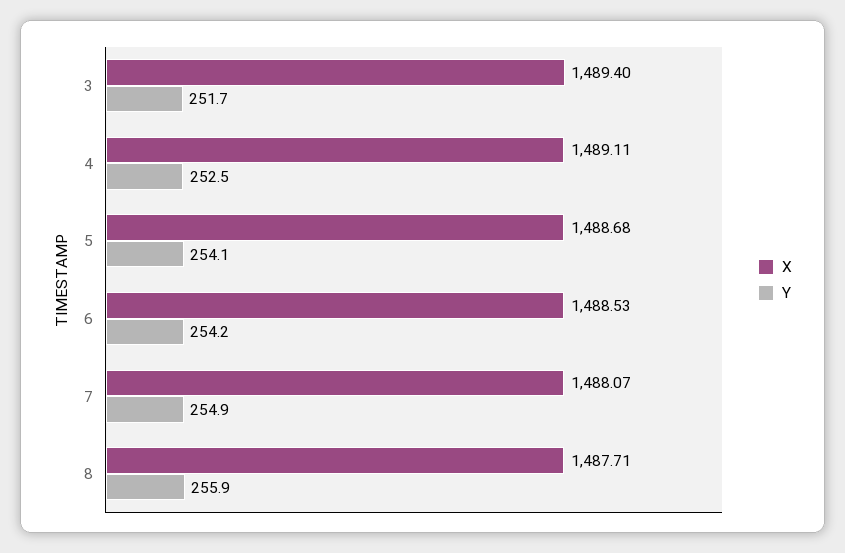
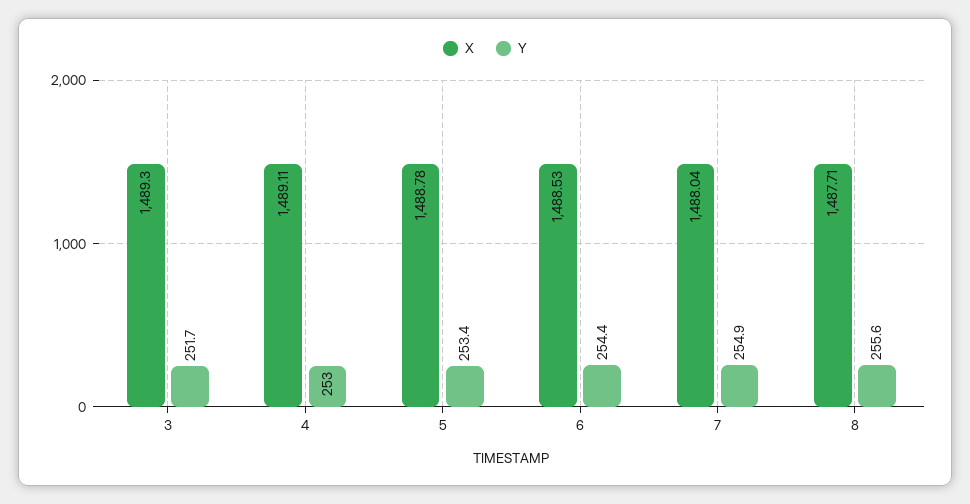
  {
    "X": {
-     "3": 1489.4,
+     "3": 1489.3,
      "4": 1489.11,
-     "5": 1488.68,
+     "5": 1488.78,
      "6": 1488.53,
-     "7": 1488.07,
+     "7": 1488.04,
      "8": 1487.71
    },
    "Y": {
      "3": 251.7,
-     "4": 252.5,
+     "4": 253,
-     "5": 254.1,
+     "5": 253.4,
-     "6": 254.2,
+     "6": 254.4,
      "7": 254.9,
-     "8": 255.9
+     "8": 255.6
    }
  }

